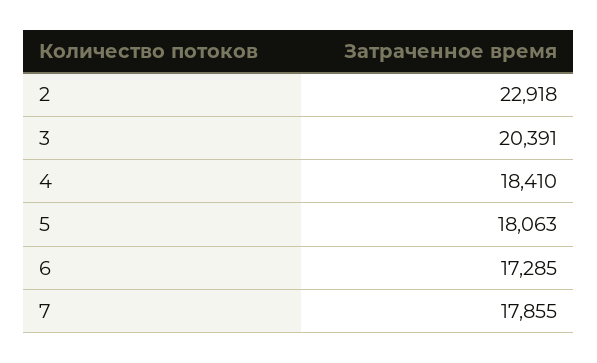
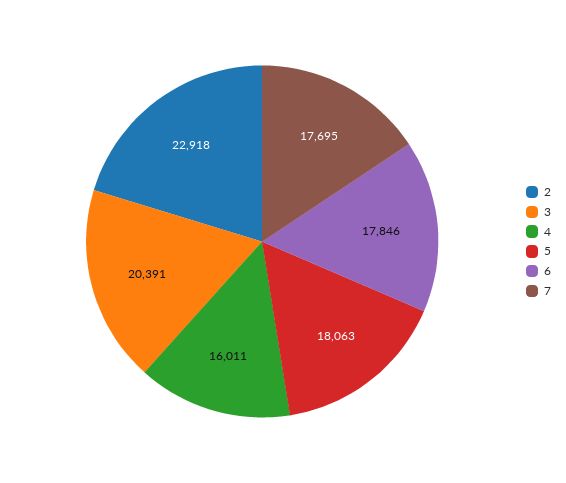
  {
    "2": 22918,
    "3": 20391,
-   "4": 18410,
+   "4": 16011,
    "5": 18063,
-   "6": 17285,
+   "6": 17846,
-   "7": 17855
+   "7": 17695
  }

